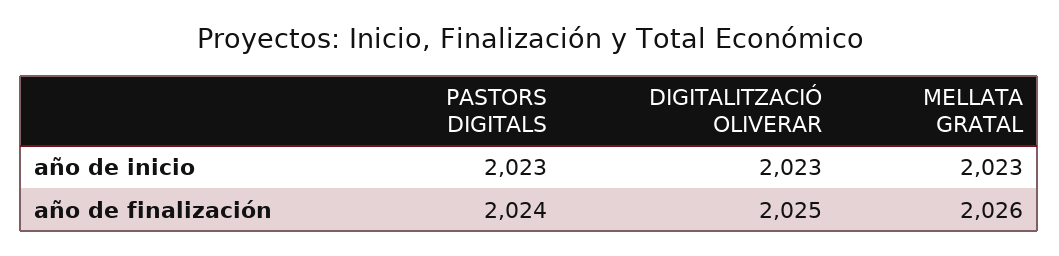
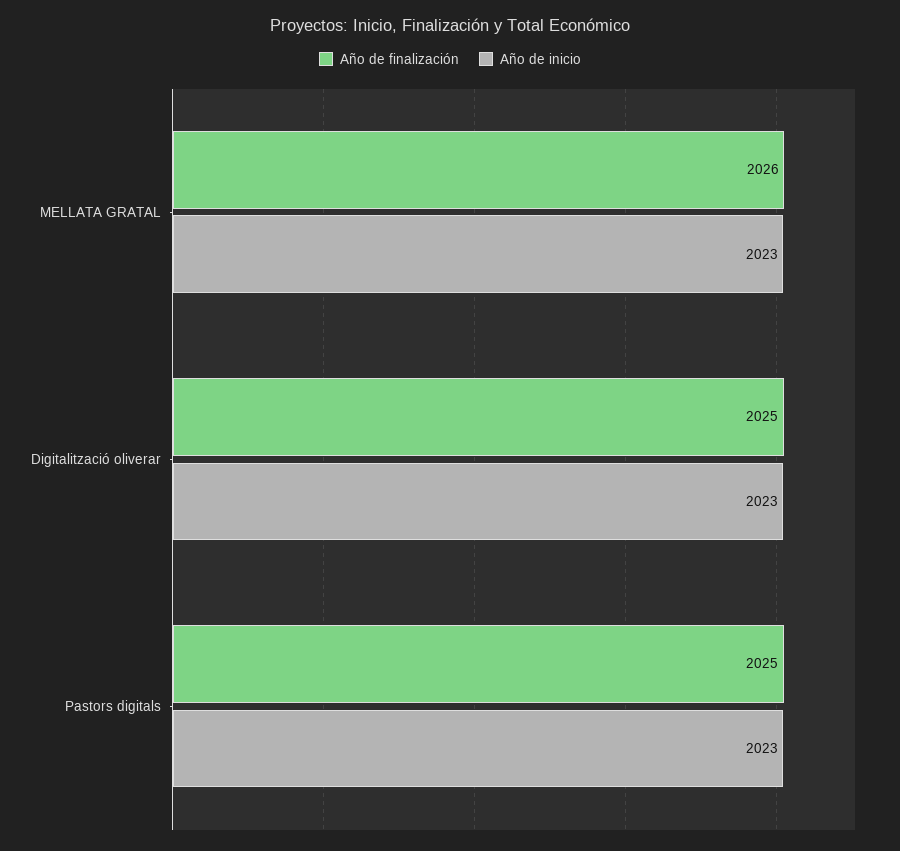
  {
    "año de inicio": {
      "PASTORS DIGITALS": 2023,
      "DIGITALITZACIÓ OLIVERAR": 2023,
      "MELLATA GRATAL": 2023
    },
    "año de finalización": {
-     "PASTORS DIGITALS": 2024,
+     "PASTORS DIGITALS": 2025,
      "DIGITALITZACIÓ OLIVERAR": 2025,
      "MELLATA GRATAL": 2026
    }
  }

